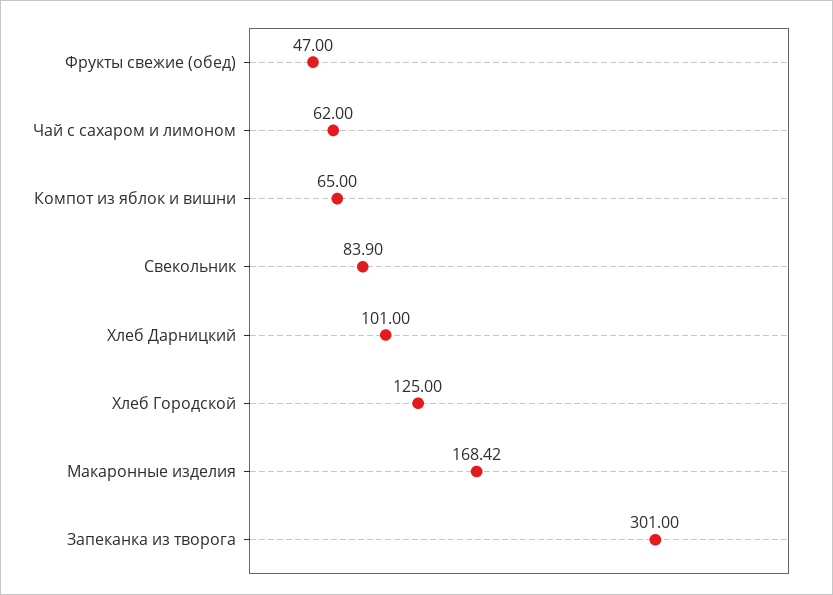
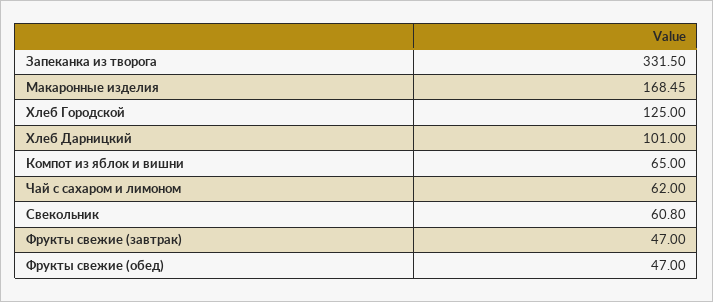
  {
    "Фрукты свежие (обед)": 47,
    "Чай с сахаром и лимоном": 62,
    "Компот из яблок и вишни": 65,
-   "Свекольник": 83.9,
+   "Свекольник": 60.8,
    "Хлеб Дарницкий": 101,
    "Хлеб Городской": 125,
-   "Макаронные изделия": 168.42,
+   "Макаронные изделия": 168.45,
-   "Запеканка из творога": 301
+   "Запеканка из творога": 331.5,
+   "Фрукты свежие (завтрак)": 47
  }

